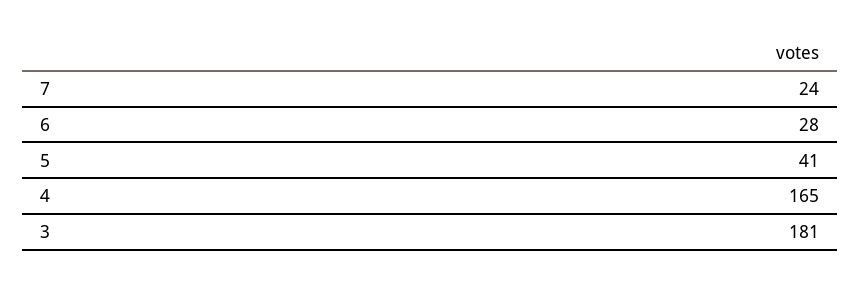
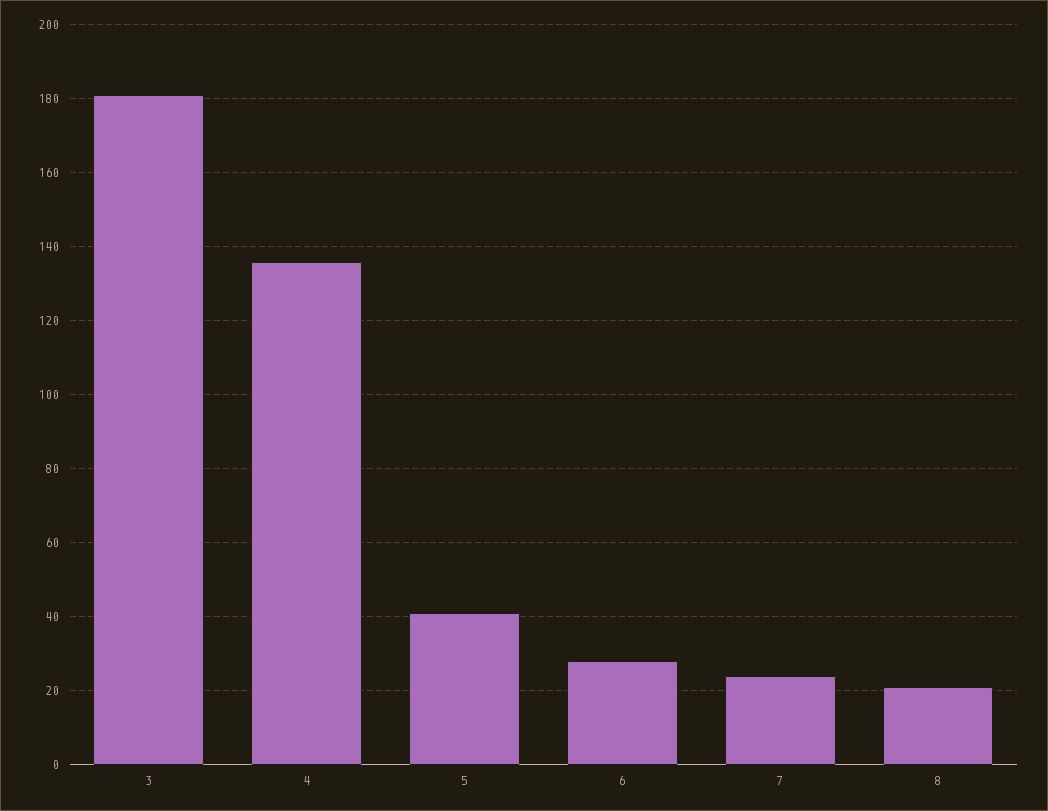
  {
    "7": 24,
    "6": 28,
    "5": 41,
-   "4": 165,
+   "4": 135,
-   "3": 181
+   "3": 181,
+   "8": 20
  }

